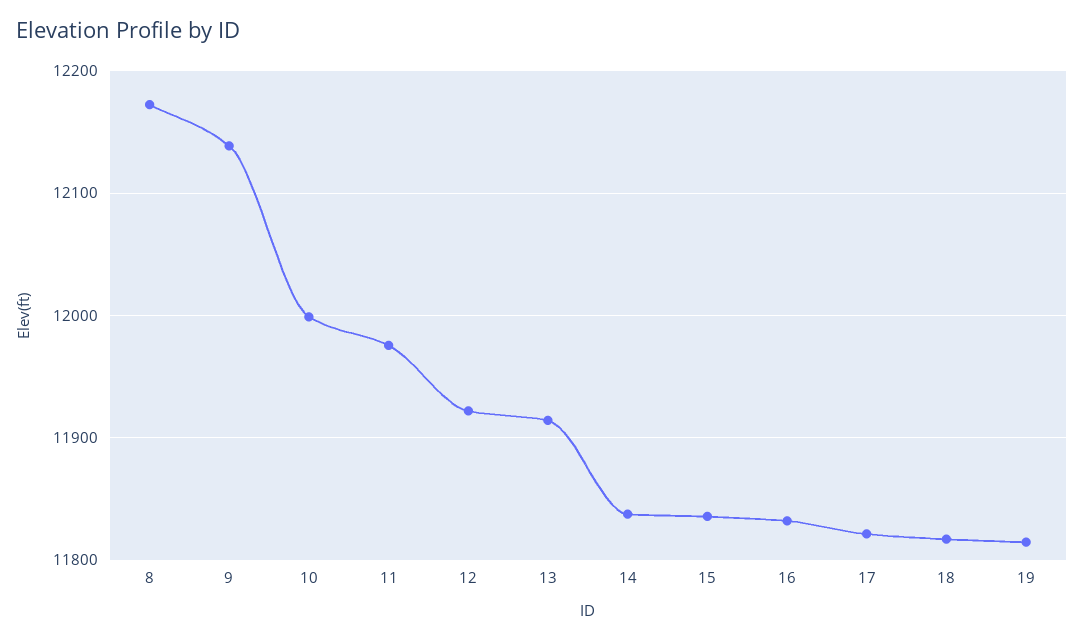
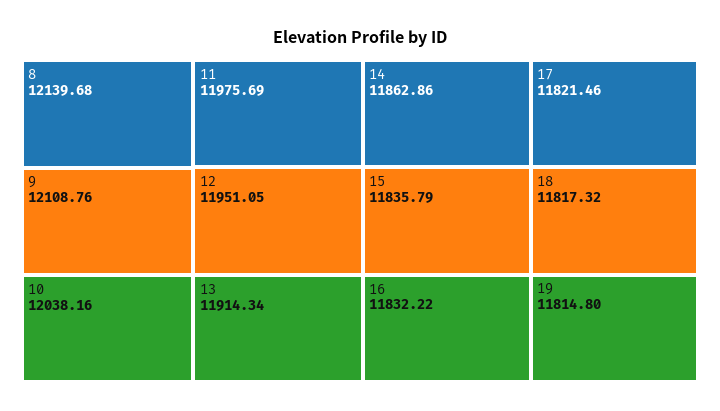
  {
-   "8": 12170,
+   "8": 12139.68,
-   "9": 12140,
+   "9": 12108.76,
-   "10": 12000,
+   "10": 12038.16,
    "11": 11975.69,
-   "12": 11920,
+   "12": 11951.05,
    "13": 11914.34,
-   "14": 11840,
+   "14": 11862.86,
    "15": 11835.79,
    "16": 11832.22,
    "17": 11821.46,
    "18": 11817.32,
    "19": 11814.8
  }

